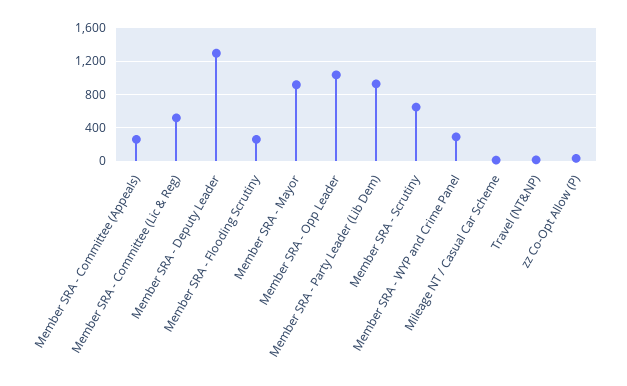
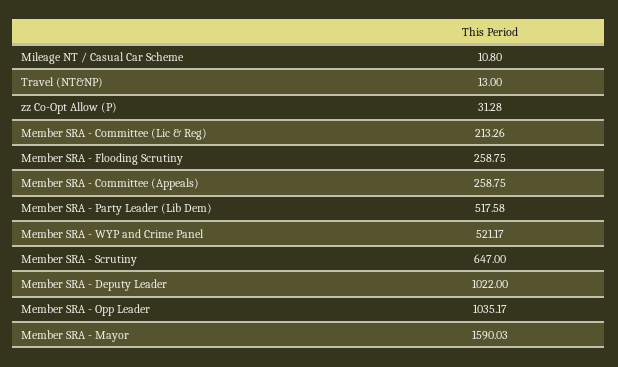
  {
    "Member SRA - Committee (Appeals)": 258.75,
-   "Member SRA - Committee (Lic & Reg)": 500,
+   "Member SRA - Committee (Lic & Reg)": 213.26,
-   "Member SRA - Deputy Leader": 1300,
+   "Member SRA - Deputy Leader": 1022,
    "Member SRA - Flooding Scrutiny": 258.75,
-   "Member SRA - Mayor": 900,
+   "Member SRA - Mayor": 1590.03,
    "Member SRA - Opp Leader": 1035.17,
-   "Member SRA - Party Leader (Lib Dem)": 900,
+   "Member SRA - Party Leader (Lib Dem)": 517.58,
    "Member SRA - Scrutiny": 647,
-   "Member SRA - WYP and Crime Panel": 300,
+   "Member SRA - WYP and Crime Panel": 521.17,
    "Mileage NT / Casual Car Scheme": 10.8,
    "Travel (NT&NP)": 13,
    "zz Co-Opt Allow (P)": 31.28
  }

